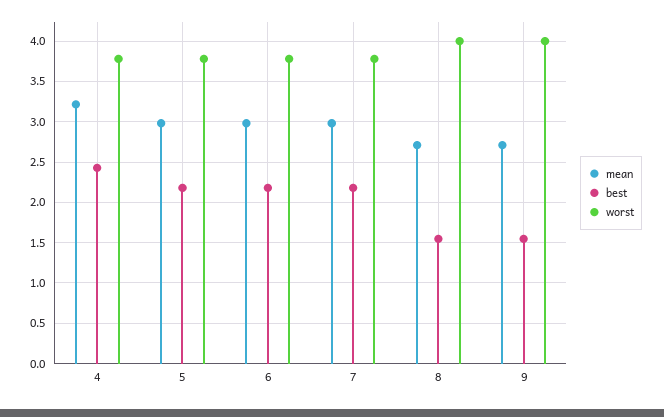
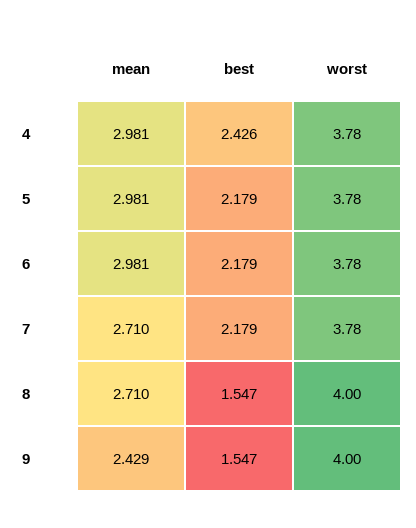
  {
    "mean": {
-     "4": 3.2,
+     "4": 2.981,
      "5": 2.981,
      "6": 2.981,
-     "7": 3,
+     "7": 2.71,
      "8": 2.71,
-     "9": 2.7
+     "9": 2.429
    },
    "best": {
      "4": 2.426,
      "5": 2.179,
      "6": 2.179,
      "7": 2.179,
      "8": 1.547,
      "9": 1.547
    },
    "worst": {
      "4": 3.78,
      "5": 3.78,
      "6": 3.78,
      "7": 3.78,
      "8": 4,
      "9": 4
    }
  }

